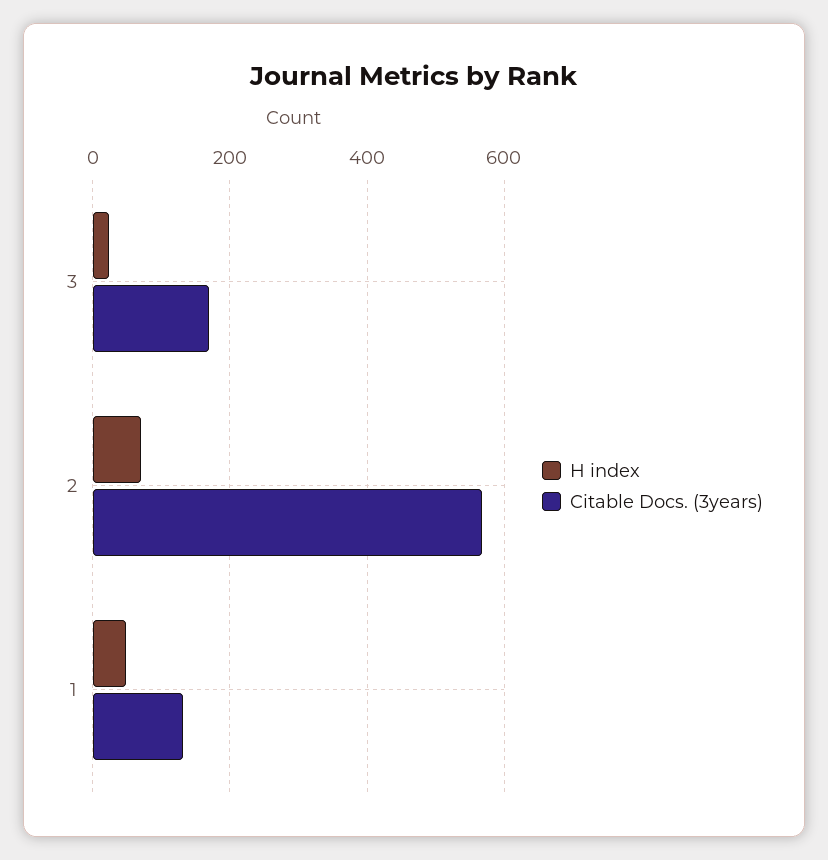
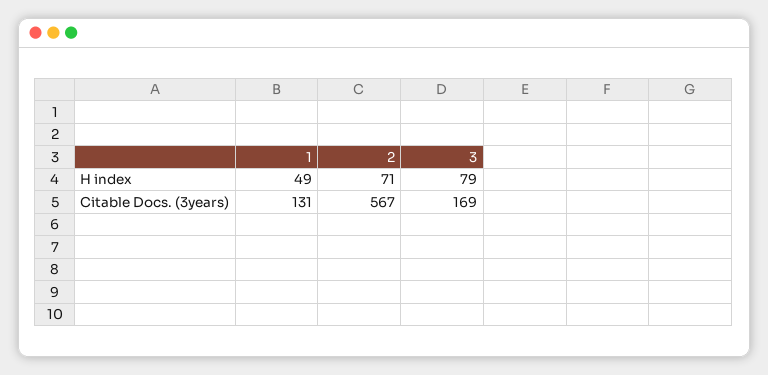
  {
    "H index": {
-     "3": 20,
+     "3": 79,
      "2": 71,
      "1": 49
    },
    "Citable Docs. (3years)": {
      "3": 169,
      "2": 567,
      "1": 131
    }
  }

